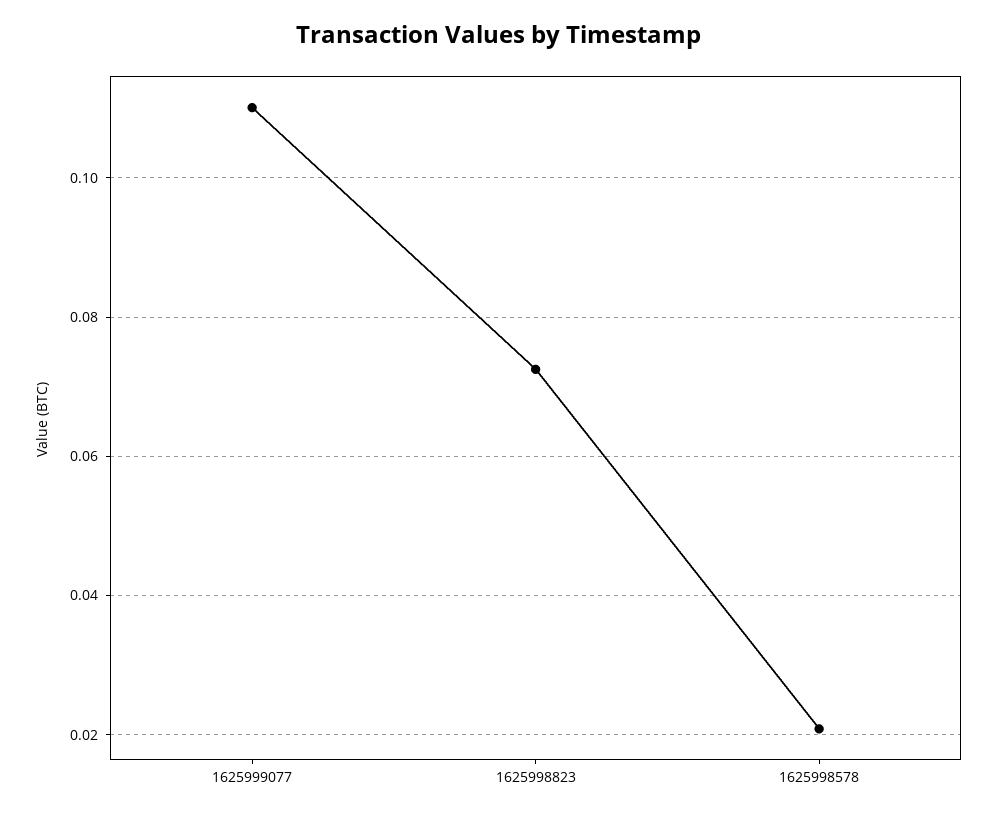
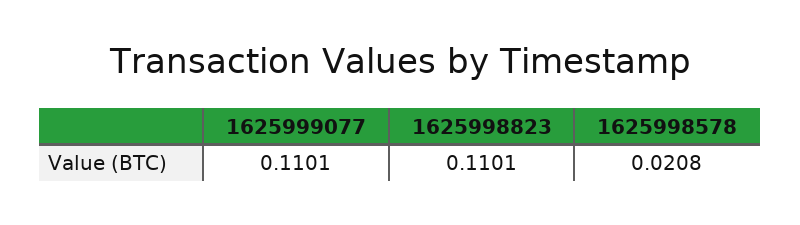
  {
    "1625999077": 0.1101,
-   "1625998823": 0.072,
+   "1625998823": 0.1101,
    "1625998578": 0.0208
  }

